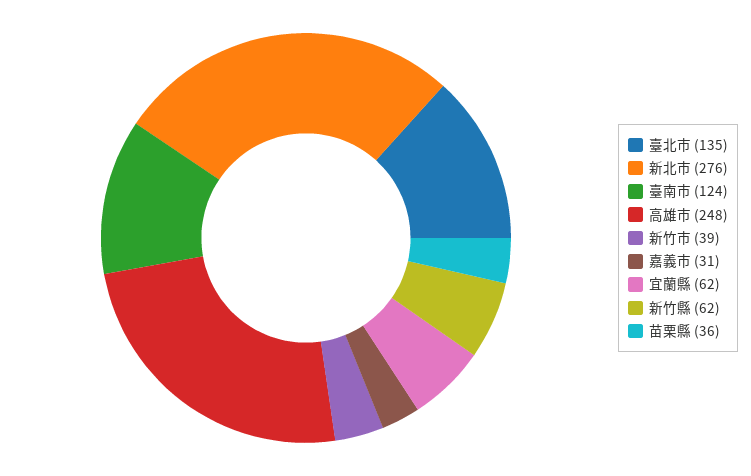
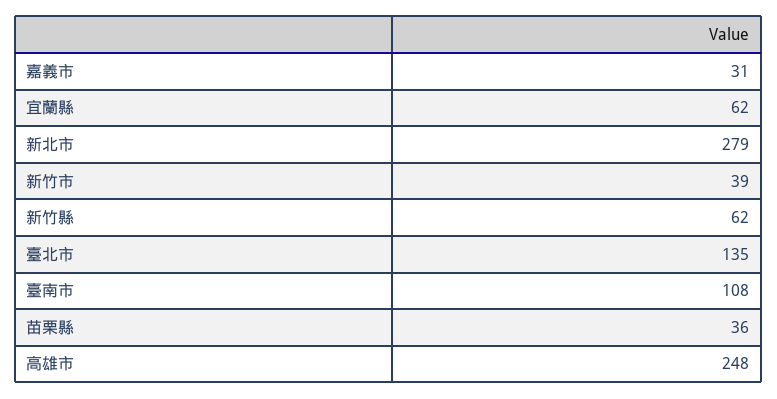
  {
    "臺北市": 135,
-   "新北市": 276,
+   "新北市": 279,
-   "臺南市": 124,
+   "臺南市": 108,
    "高雄市": 248,
    "新竹市": 39,
    "嘉義市": 31,
    "宜蘭縣": 62,
    "新竹縣": 62,
    "苗栗縣": 36
  }

